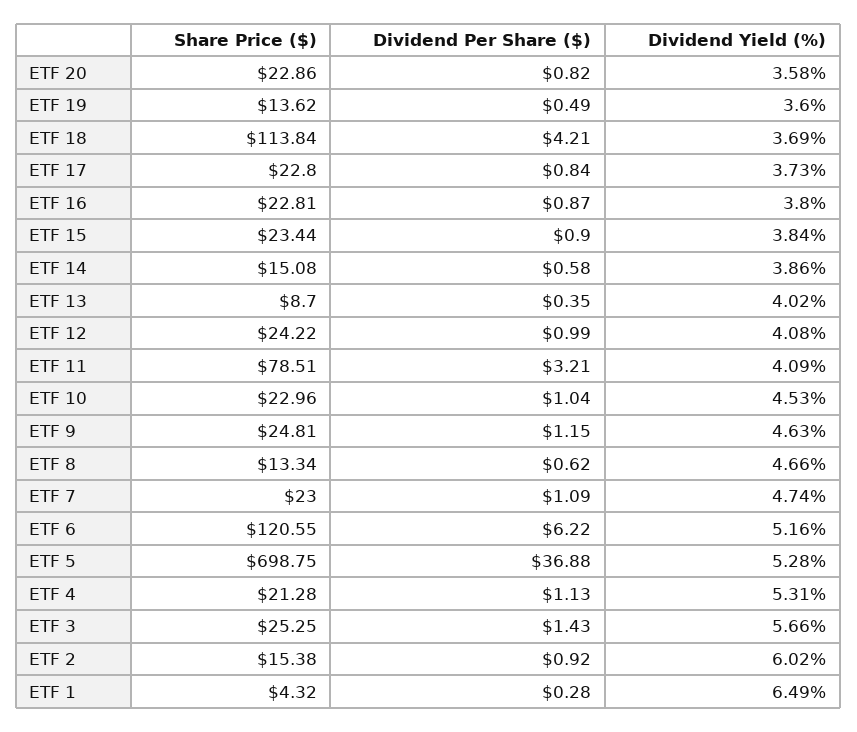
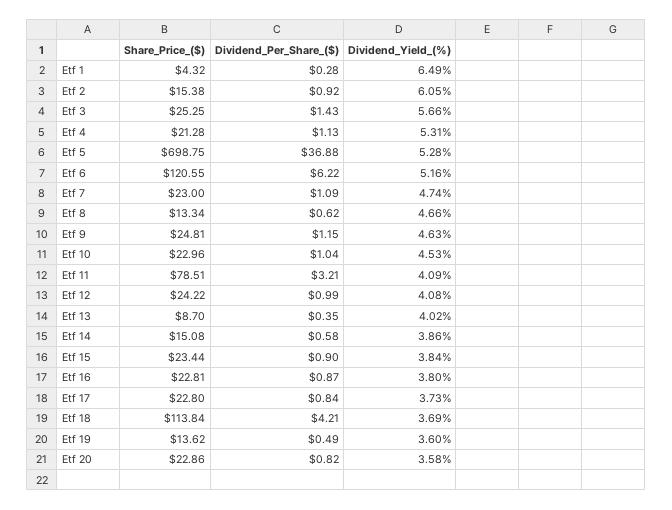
  {
    "Share Price ($)": {
      "ETF 20": 22.86,
      "ETF 19": 13.62,
      "ETF 18": 113.84,
      "ETF 17": 22.8,
      "ETF 16": 22.81,
      "ETF 15": 23.44,
      "ETF 14": 15.08,
      "ETF 13": 8.7,
      "ETF 12": 24.22,
      "ETF 11": 78.51,
      "ETF 10": 22.96,
      "ETF 9": 24.81,
      "ETF 8": 13.34,
      "ETF 7": 23,
      "ETF 6": 120.55,
      "ETF 5": 698.75,
      "ETF 4": 21.28,
      "ETF 3": 25.25,
      "ETF 2": 15.38,
      "ETF 1": 4.32
    },
    "Dividend Per Share ($)": {
      "ETF 20": 0.82,
      "ETF 19": 0.49,
      "ETF 18": 4.21,
      "ETF 17": 0.84,
      "ETF 16": 0.87,
      "ETF 15": 0.9,
      "ETF 14": 0.58,
      "ETF 13": 0.35,
      "ETF 12": 0.99,
      "ETF 11": 3.21,
      "ETF 10": 1.04,
      "ETF 9": 1.15,
      "ETF 8": 0.62,
      "ETF 7": 1.09,
      "ETF 6": 6.22,
      "ETF 5": 36.88,
      "ETF 4": 1.13,
      "ETF 3": 1.43,
      "ETF 2": 0.92,
      "ETF 1": 0.28
    },
    "Dividend Yield (%)": {
      "ETF 20": 3.58,
      "ETF 19": 3.6,
      "ETF 18": 3.69,
      "ETF 17": 3.73,
      "ETF 16": 3.8,
      "ETF 15": 3.84,
      "ETF 14": 3.86,
      "ETF 13": 4.02,
      "ETF 12": 4.08,
      "ETF 11": 4.09,
      "ETF 10": 4.53,
      "ETF 9": 4.63,
      "ETF 8": 4.66,
      "ETF 7": 4.74,
      "ETF 6": 5.16,
      "ETF 5": 5.28,
      "ETF 4": 5.31,
      "ETF 3": 5.66,
-     "ETF 2": 6.02,
+     "ETF 2": 6.05,
      "ETF 1": 6.49
    }
  }

